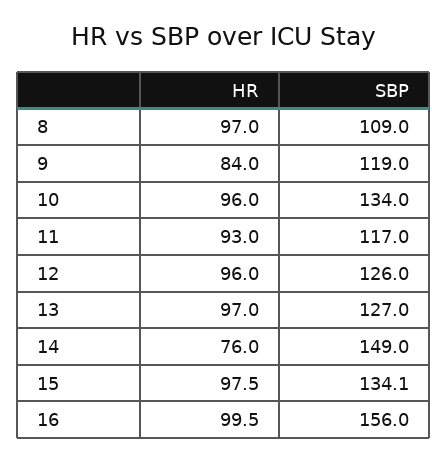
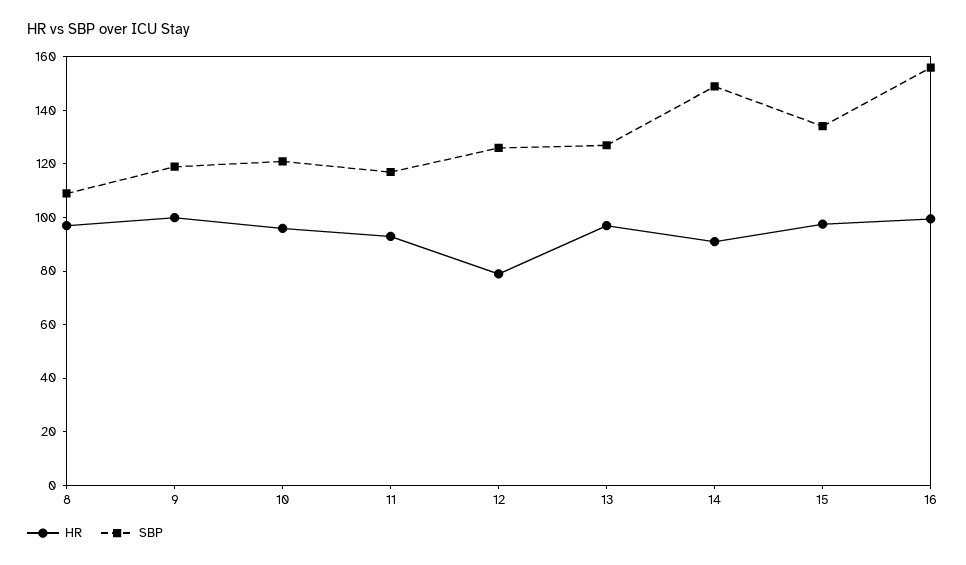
  {
    "HR": {
      "8": 97,
-     "9": 84,
+     "9": 100,
      "10": 96,
      "11": 93,
-     "12": 96,
+     "12": 80,
      "13": 97,
-     "14": 76,
+     "14": 90,
      "15": 97.5,
      "16": 99.5
    },
    "SBP": {
      "8": 109,
      "9": 119,
-     "10": 134,
+     "10": 120,
      "11": 117,
      "12": 126,
      "13": 127,
      "14": 149,
      "15": 134.1,
      "16": 156
    }
  }

